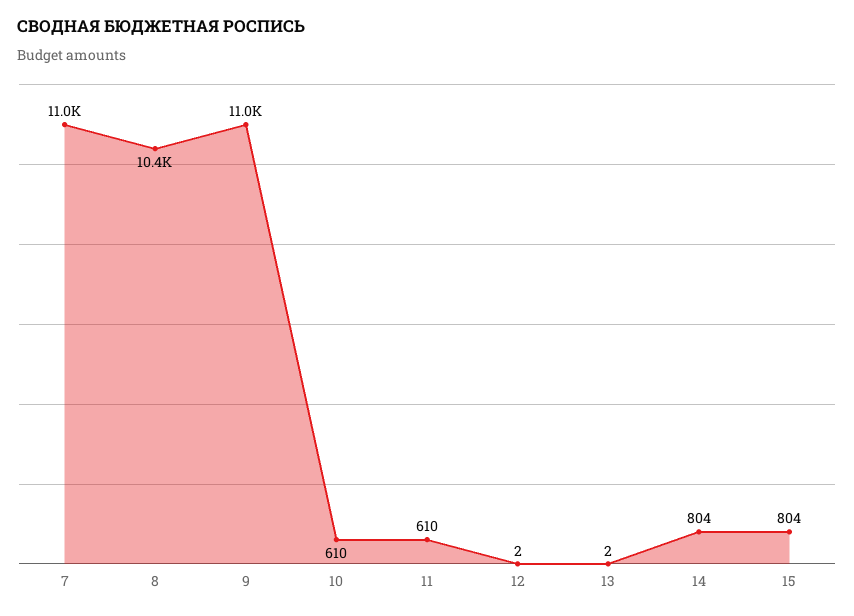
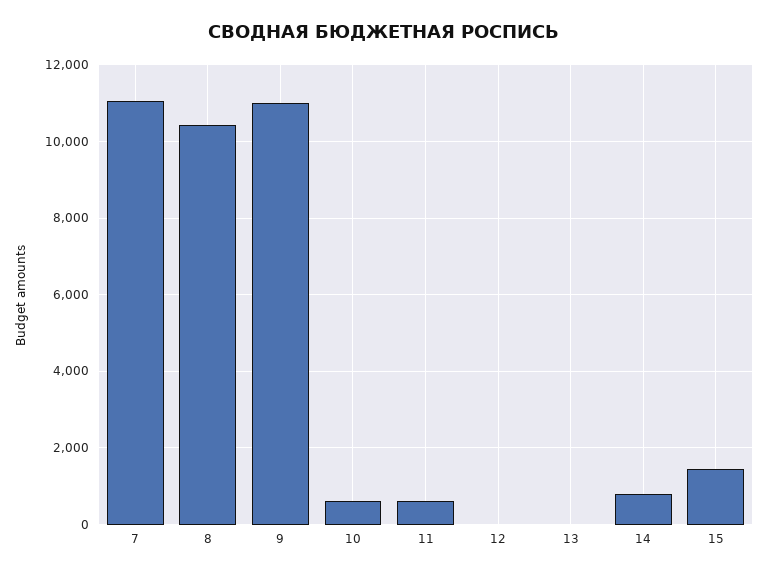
  {
    "7": 11000,
    "8": 10400,
    "9": 11000,
    "10": 610,
    "11": 610,
    "12": 2,
    "13": 2,
    "14": 804,
-   "15": 804
+   "15": 1400
  }

